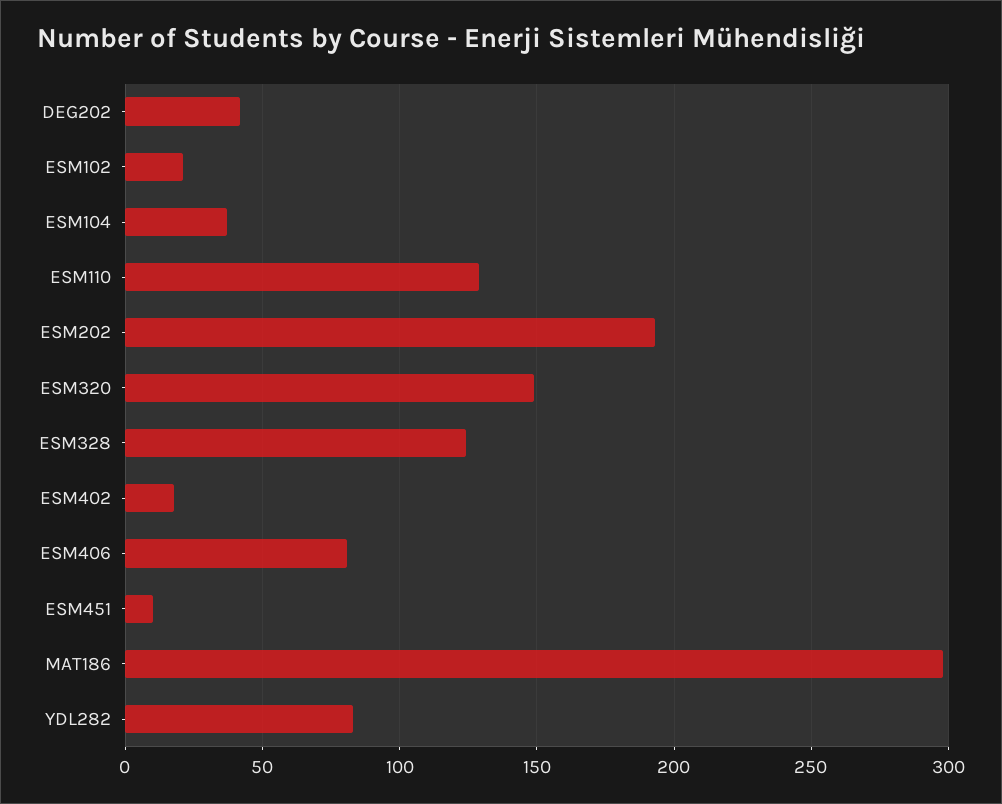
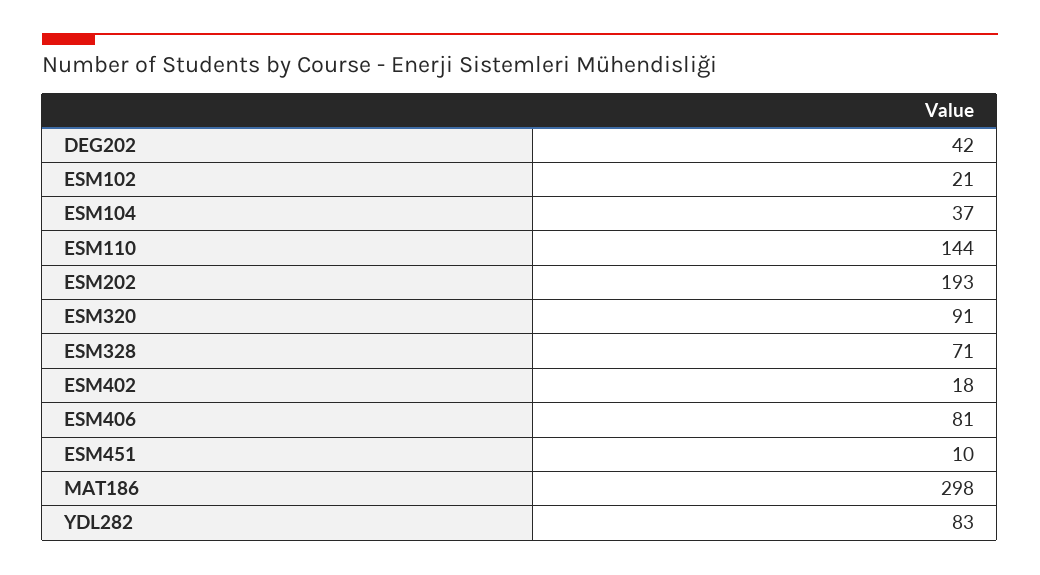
  {
    "DEG202": 42,
    "ESM102": 21,
    "ESM104": 37,
-   "ESM110": 130,
+   "ESM110": 144,
    "ESM202": 193,
-   "ESM320": 150,
+   "ESM320": 91,
-   "ESM328": 125,
+   "ESM328": 71,
    "ESM402": 18,
    "ESM406": 81,
    "ESM451": 10,
    "MAT186": 298,
    "YDL282": 83
  }

